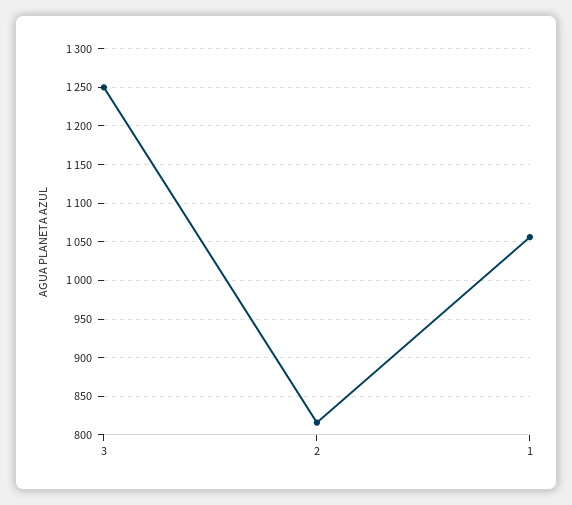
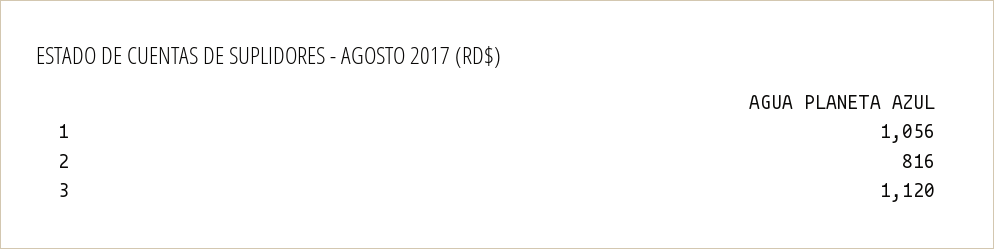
  {
-   "3": 1250,
+   "3": 1120,
    "2": 816,
    "1": 1056
  }

